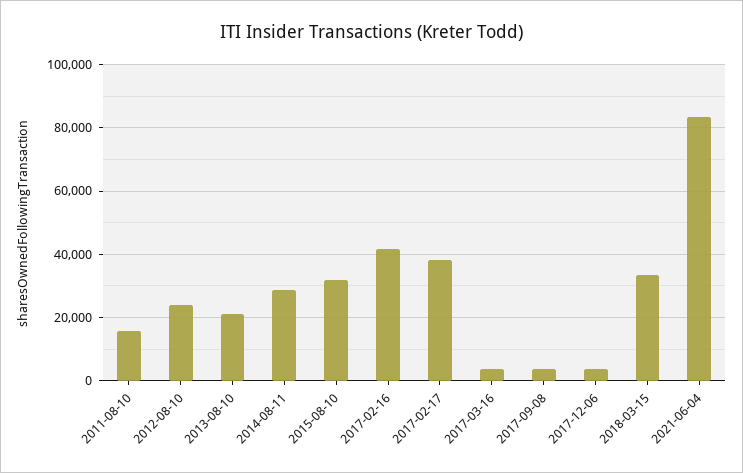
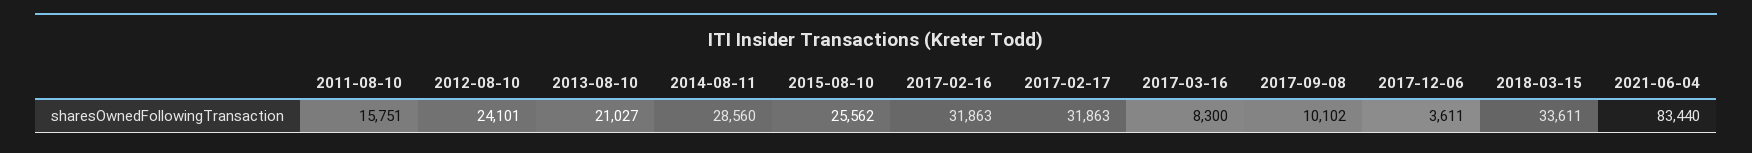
  {
    "2011-08-10": 15751,
    "2012-08-10": 24101,
    "2013-08-10": 21027,
    "2014-08-11": 28560,
-   "2015-08-10": 32000,
+   "2015-08-10": 25562,
-   "2017-02-16": 42000,
+   "2017-02-16": 31863,
-   "2017-02-17": 38000,
+   "2017-02-17": 31863,
-   "2017-03-16": 4000,
+   "2017-03-16": 8300,
-   "2017-09-08": 4000,
+   "2017-09-08": 10102,
    "2017-12-06": 3611,
    "2018-03-15": 33611,
    "2021-06-04": 83440
  }

